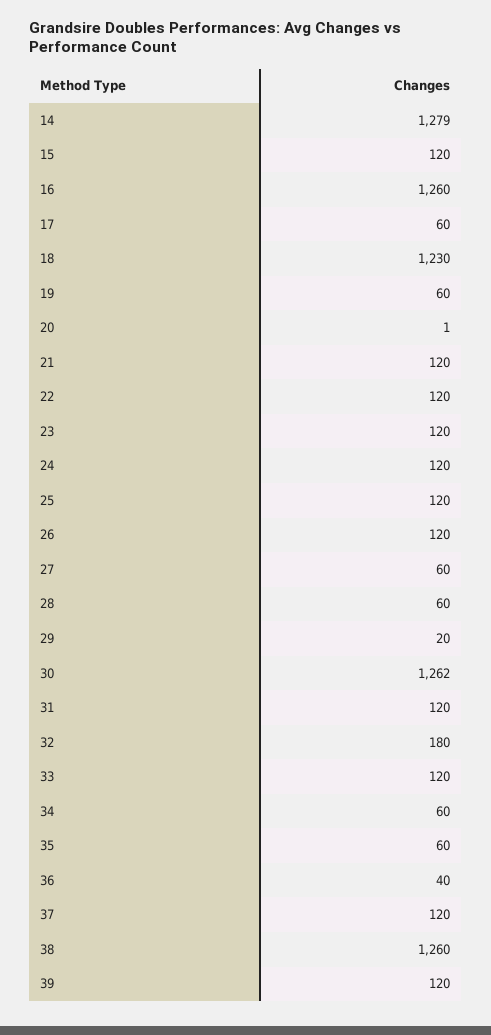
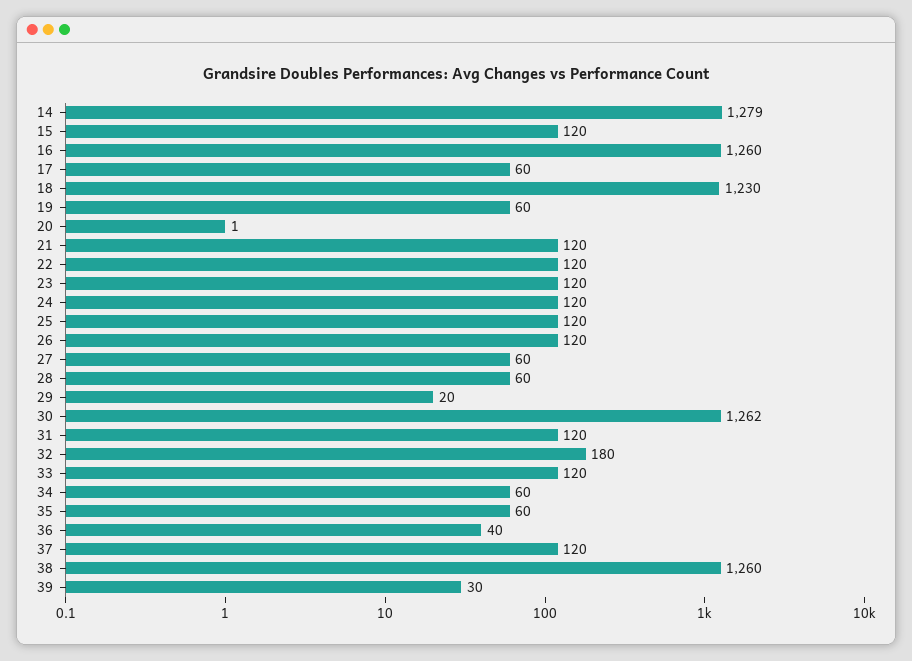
  {
    "14": 1279,
    "15": 120,
    "16": 1260,
    "17": 60,
    "18": 1230,
    "19": 60,
    "20": 1,
    "21": 120,
    "22": 120,
    "23": 120,
    "24": 120,
    "25": 120,
    "26": 120,
    "27": 60,
    "28": 60,
    "29": 20,
    "30": 1262,
    "31": 120,
    "32": 180,
    "33": 120,
    "34": 60,
    "35": 60,
    "36": 40,
    "37": 120,
    "38": 1260,
-   "39": 120
+   "39": 30
  }

